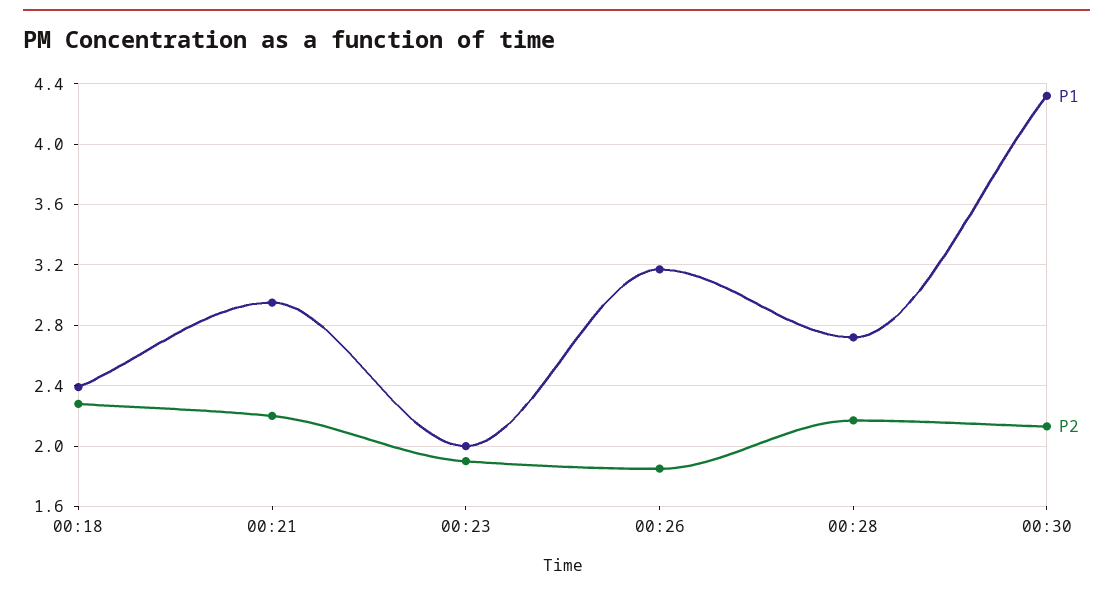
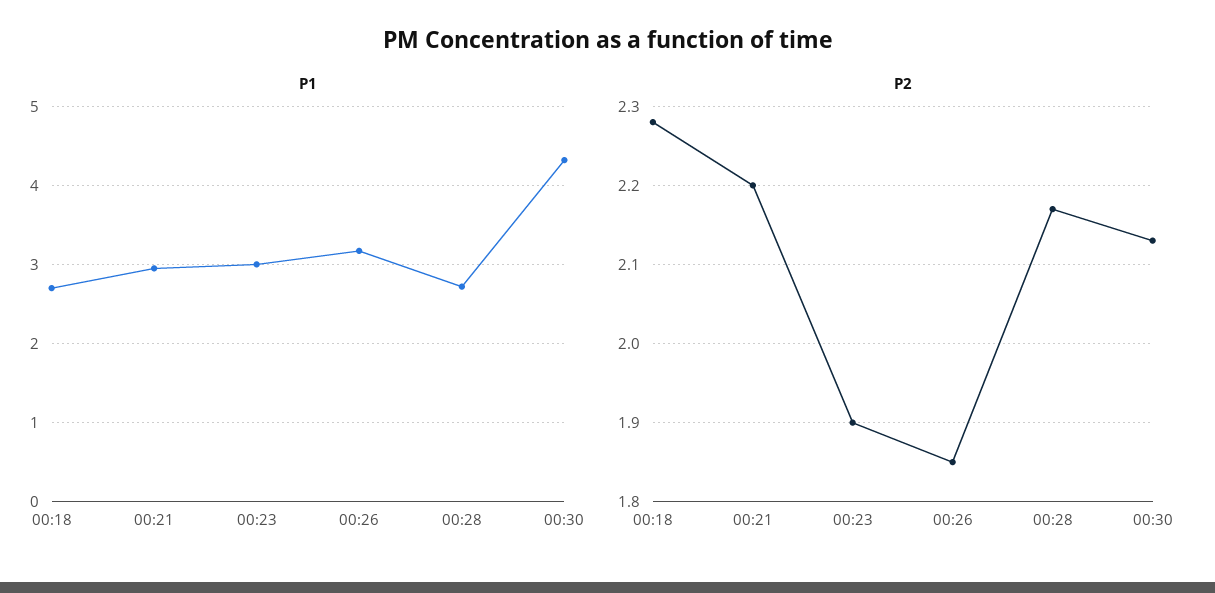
  {
    "P1": {
-     "00:18": 2.4,
+     "00:18": 2.7,
      "00:21": 2.95,
-     "00:23": 2,
+     "00:23": 3,
      "00:26": 3.15,
      "00:28": 2.7,
      "00:30": 4.3
    },
    "P2": {
      "00:18": 2.28,
      "00:21": 2.2,
      "00:23": 1.9,
      "00:26": 1.85,
      "00:28": 2.17,
      "00:30": 2.13
    }
  }

